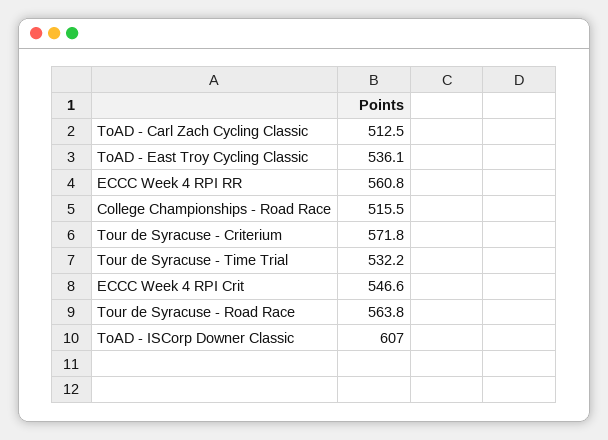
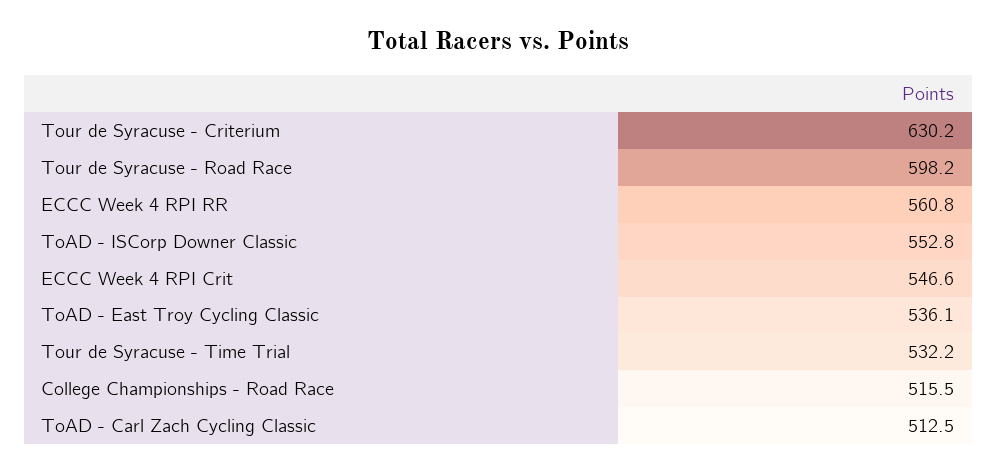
  {
    "ToAD - Carl Zach Cycling Classic": 512.5,
    "ToAD - East Troy Cycling Classic": 536.1,
    "ECCC Week 4 RPI RR": 560.8,
    "College Championships - Road Race": 515.5,
-   "Tour de Syracuse - Criterium": 571.8,
+   "Tour de Syracuse - Criterium": 630.2,
    "Tour de Syracuse - Time Trial": 532.2,
    "ECCC Week 4 RPI Crit": 546.6,
-   "Tour de Syracuse - Road Race": 563.8,
+   "Tour de Syracuse - Road Race": 598.2,
-   "ToAD - ISCorp Downer Classic": 607
+   "ToAD - ISCorp Downer Classic": 552.8
  }

